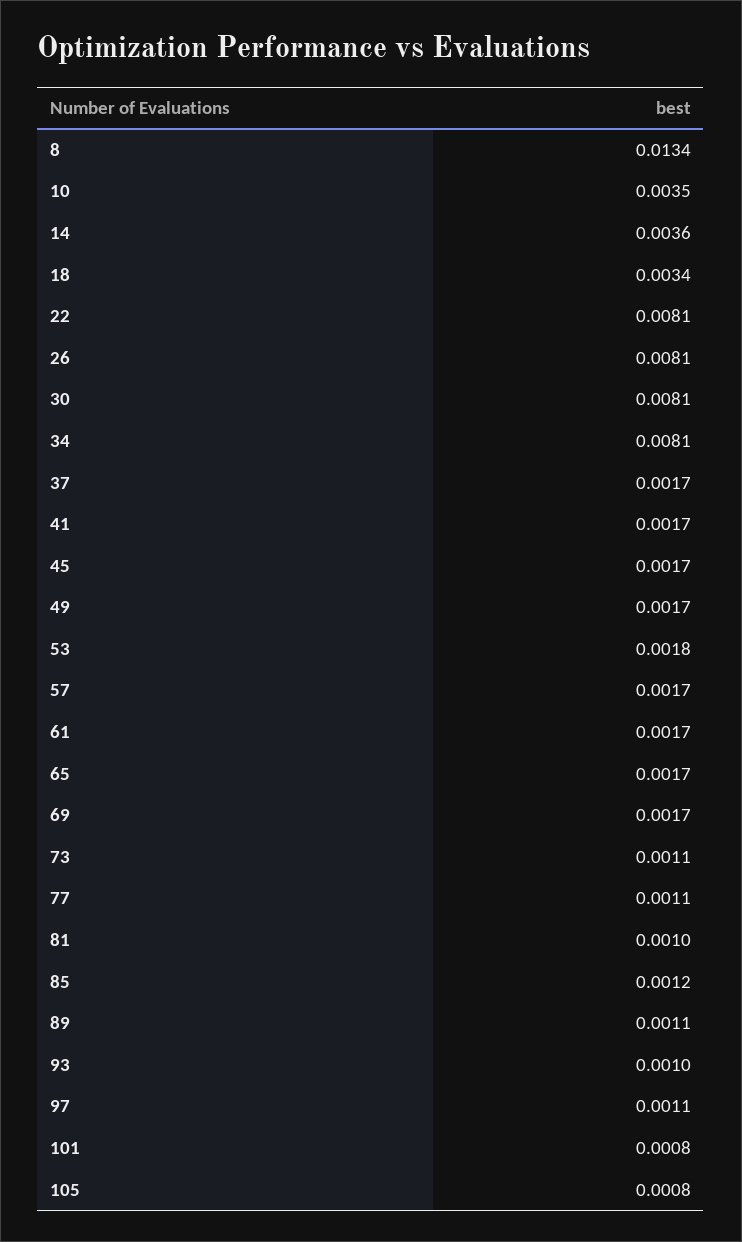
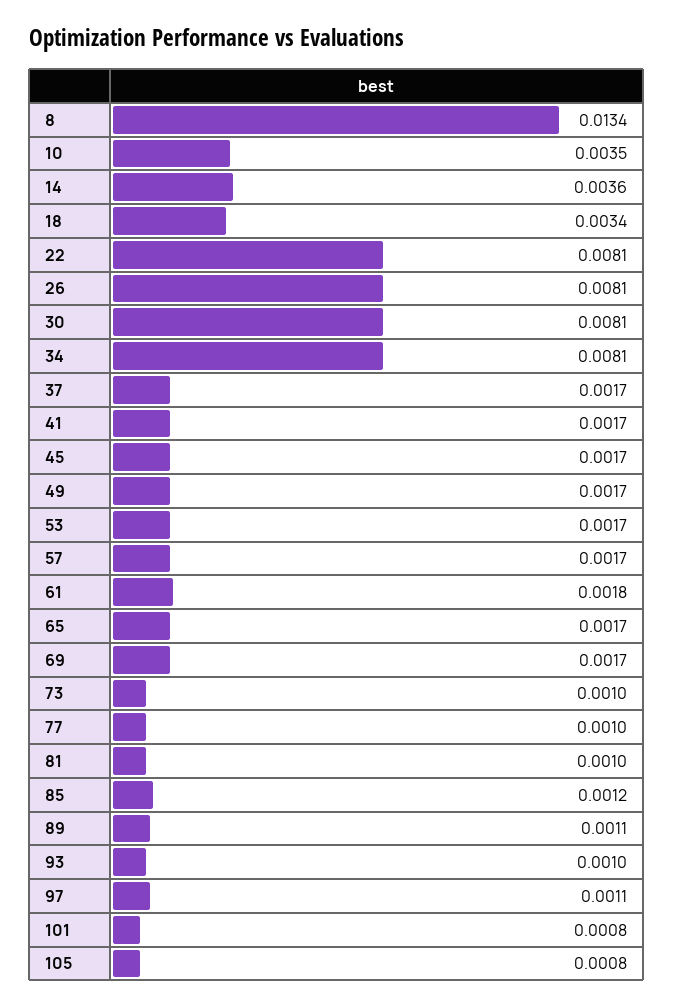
  {
    "8": 0.0134,
    "10": 0.0035,
    "14": 0.0036,
    "18": 0.0034,
    "22": 0.0081,
    "26": 0.0081,
    "30": 0.0081,
    "34": 0.0081,
    "37": 0.0017,
    "41": 0.0017,
    "45": 0.0017,
    "49": 0.0017,
-   "53": 0.0018,
+   "53": 0.0017,
    "57": 0.0017,
-   "61": 0.0017,
+   "61": 0.0018,
    "65": 0.0017,
    "69": 0.0017,
-   "73": 0.0011,
+   "73": 0.001,
-   "77": 0.0011,
+   "77": 0.001,
    "81": 0.001,
    "85": 0.0012,
    "89": 0.0011,
    "93": 0.001,
    "97": 0.0011,
    "101": 0.0008,
    "105": 0.0008
  }

